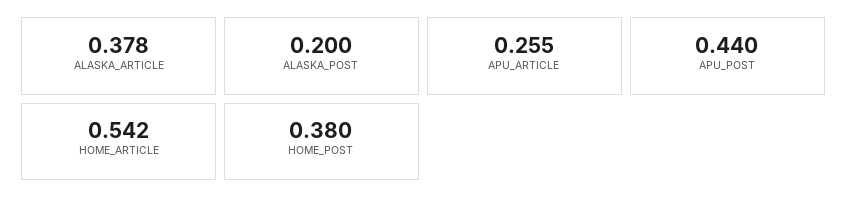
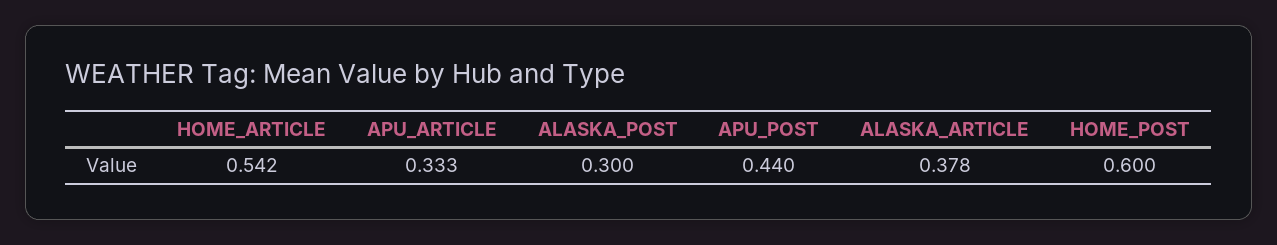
  {
    "ALASKA_ARTICLE": 0.378,
-   "ALASKA_POST": 0.2,
+   "ALASKA_POST": 0.3,
-   "APU_ARTICLE": 0.255,
+   "APU_ARTICLE": 0.333,
    "APU_POST": 0.44,
    "HOME_ARTICLE": 0.542,
-   "HOME_POST": 0.38
+   "HOME_POST": 0.6
  }

